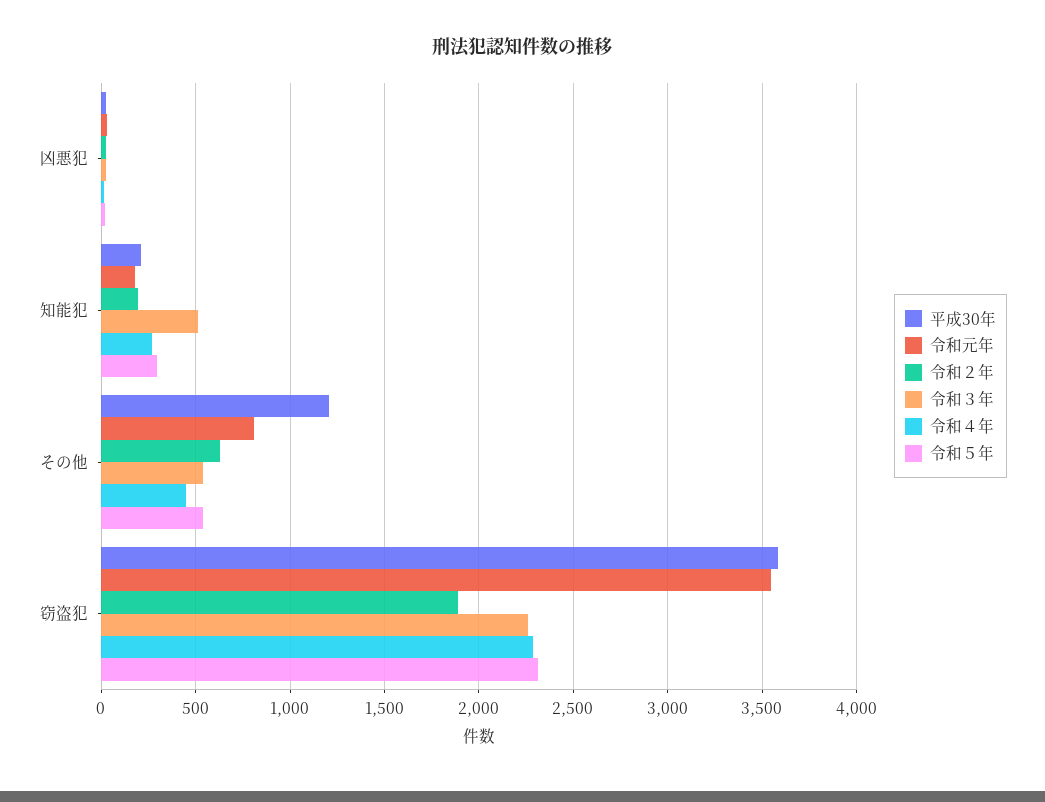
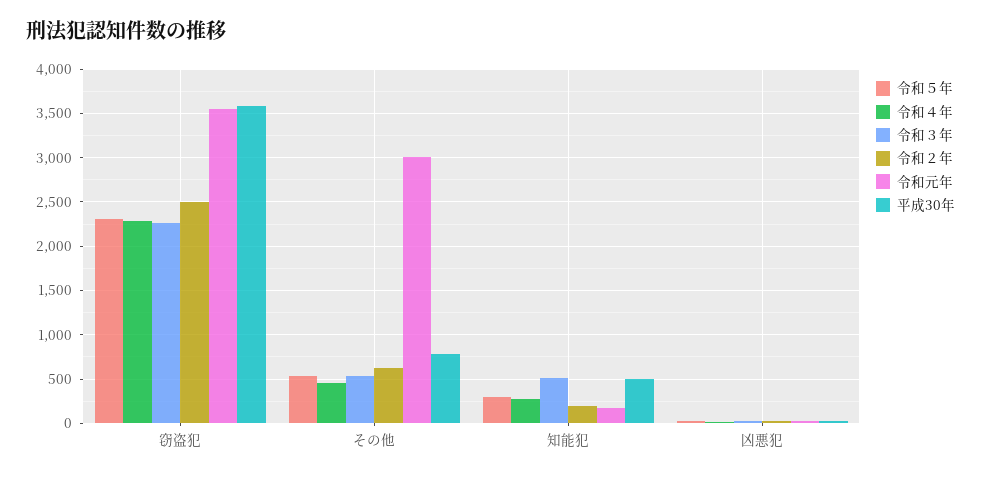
  {
    "平成30年": {
      "凶悪犯": 0,
-     "知能犯": 200,
+     "知能犯": 500,
-     "その他": 1200,
+     "その他": 800,
      "窃盗犯": 3600
    },
    "令和元年": {
      "凶悪犯": 50,
      "知能犯": 200,
-     "その他": 800,
+     "その他": 3000,
      "窃盗犯": 3550
    },
    "令和２年": {
      "凶悪犯": 0,
      "知能犯": 200,
      "その他": 650,
-     "窃盗犯": 1900
+     "窃盗犯": 2500
    },
    "令和３年": {
      "凶悪犯": 0,
      "知能犯": 500,
      "その他": 550,
      "窃盗犯": 2250
    },
    "令和４年": {
      "凶悪犯": 0,
      "知能犯": 250,
      "その他": 450,
      "窃盗犯": 2300
    },
    "令和５年": {
      "凶悪犯": 0,
      "知能犯": 300,
      "その他": 550,
      "窃盗犯": 2300
    }
  }

